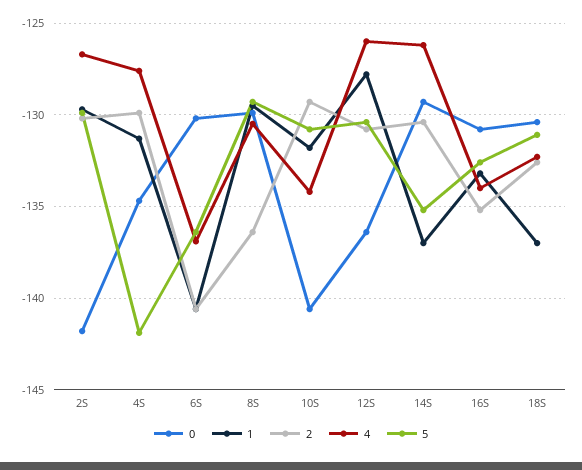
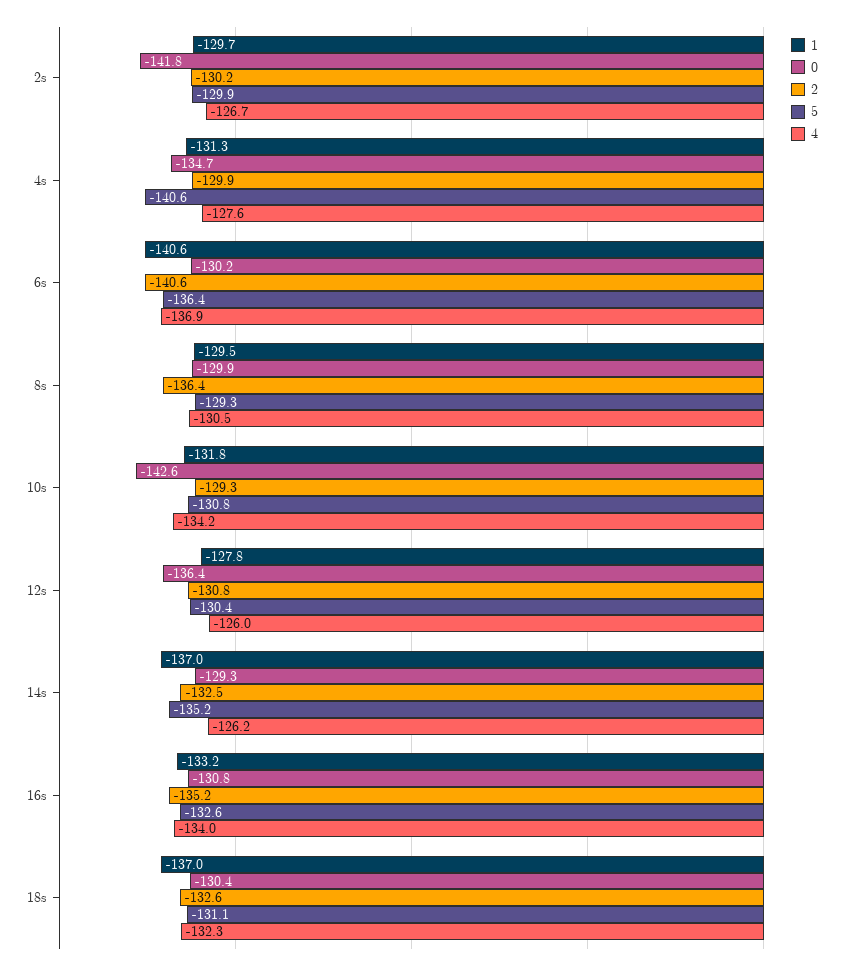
  {
    "0": {
      "2S": -141.8,
      "4S": -134.7,
      "6S": -130.2,
      "8S": -129.9,
-     "10S": -140.5,
+     "10S": -142.6,
      "12S": -136.4,
      "14S": -129.3,
      "16S": -130.8,
      "18S": -130.4
    },
    "1": {
      "2S": -129.7,
      "4S": -131.3,
      "6S": -140.6,
      "8S": -129.5,
      "10S": -131.8,
      "12S": -127.8,
      "14S": -137,
      "16S": -133.2,
      "18S": -137
    },
    "2": {
      "2S": -130.2,
      "4S": -129.9,
      "6S": -140.6,
      "8S": -136.4,
      "10S": -129.3,
      "12S": -130.8,
-     "14S": -130.5,
+     "14S": -132.5,
      "16S": -135.2,
      "18S": -132.6
    },
    "4": {
      "2S": -126.7,
      "4S": -127.6,
      "6S": -136.9,
      "8S": -130.5,
      "10S": -134.2,
      "12S": -126,
      "14S": -126.2,
      "16S": -134,
      "18S": -132.3
    },
    "5": {
      "2S": -129.9,
-     "4S": -142,
+     "4S": -140.6,
      "6S": -136.4,
      "8S": -129.3,
      "10S": -130.8,
      "12S": -130.4,
      "14S": -135.2,
      "16S": -132.6,
      "18S": -131.1
    }
  }

